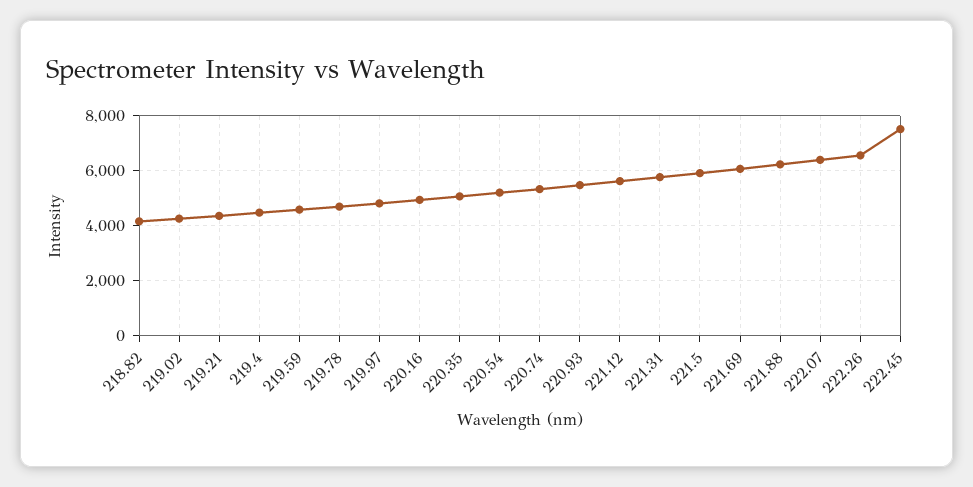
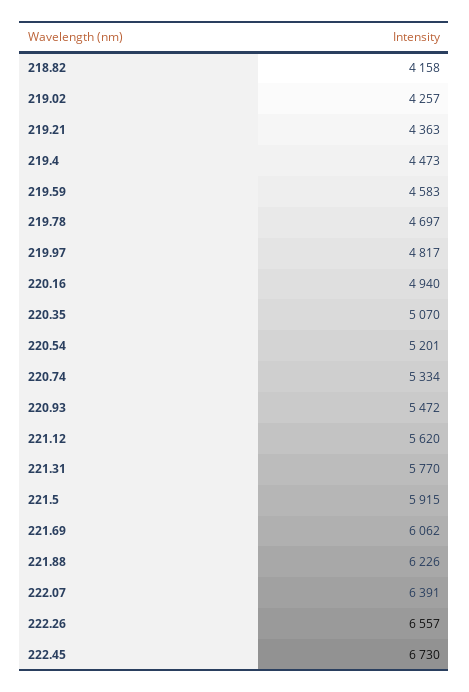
  {
    "218.82": 4158,
    "219.02": 4257,
    "219.21": 4363,
    "219.4": 4473,
    "219.59": 4583,
    "219.78": 4697,
    "219.97": 4817,
    "220.16": 4940,
    "220.35": 5070,
    "220.54": 5201,
    "220.74": 5334,
    "220.93": 5472,
    "221.12": 5620,
    "221.31": 5770,
    "221.5": 5915,
    "221.69": 6062,
    "221.88": 6226,
    "222.07": 6391,
    "222.26": 6557,
-   "222.45": 7500
+   "222.45": 6730
  }

